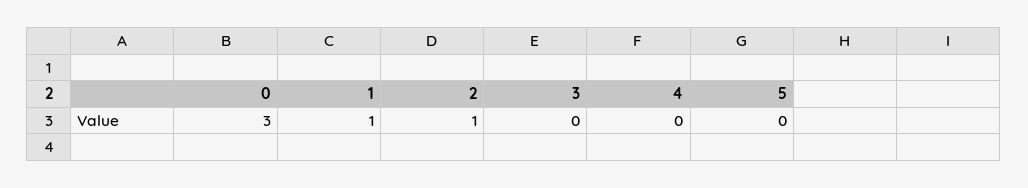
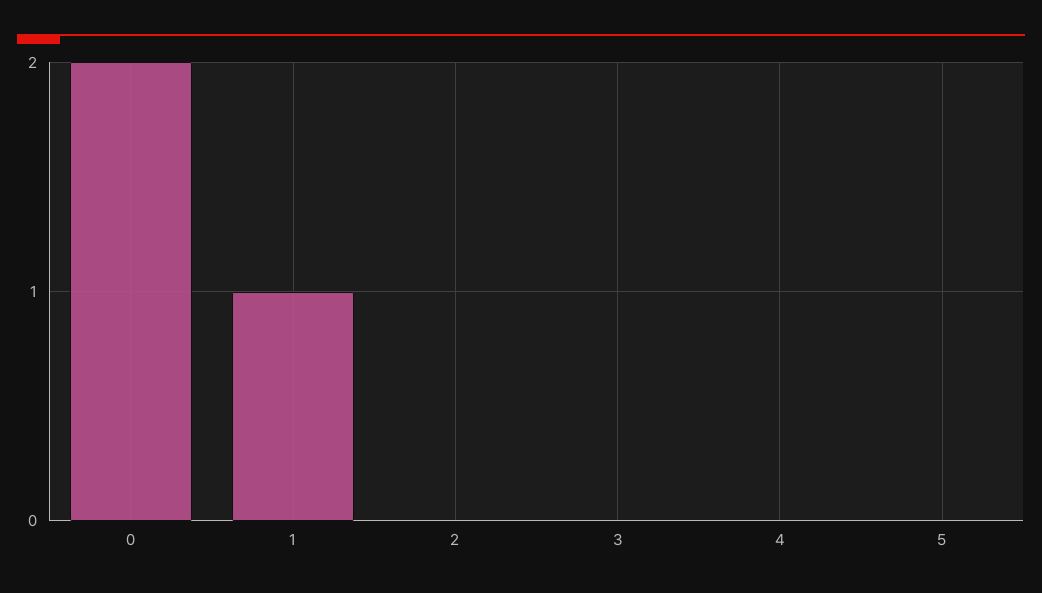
  {
-   "0": 3,
+   "0": 2,
    "1": 1,
-   "2": 1,
+   "2": 0,
    "3": 0,
    "4": 0,
    "5": 0
  }

